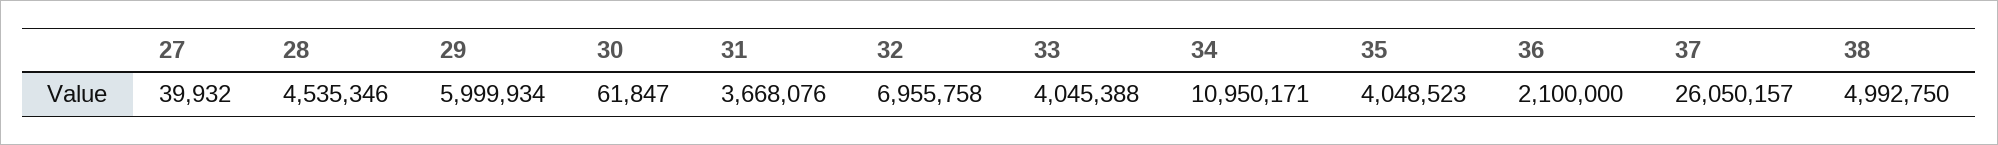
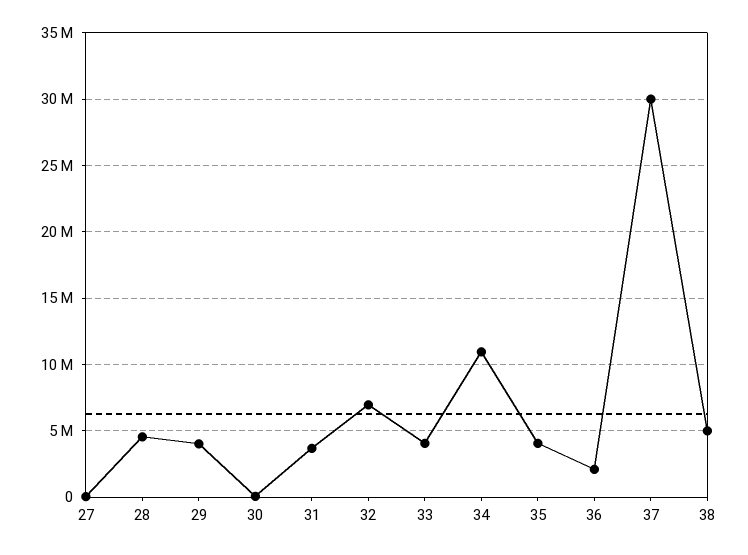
  {
    "27": 39932,
    "28": 4535346,
-   "29": 5999934,
+   "29": 4000000,
    "30": 61847,
    "31": 3668076,
    "32": 6955758,
    "33": 4045388,
    "34": 10950171,
    "35": 4048523,
    "36": 2100000,
-   "37": 26050157,
+   "37": 30000000,
    "38": 4992750
  }

